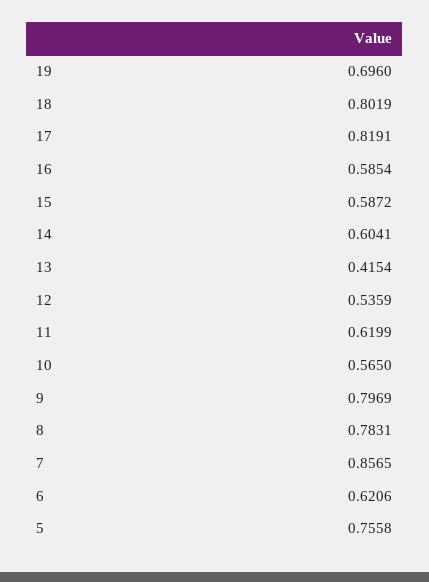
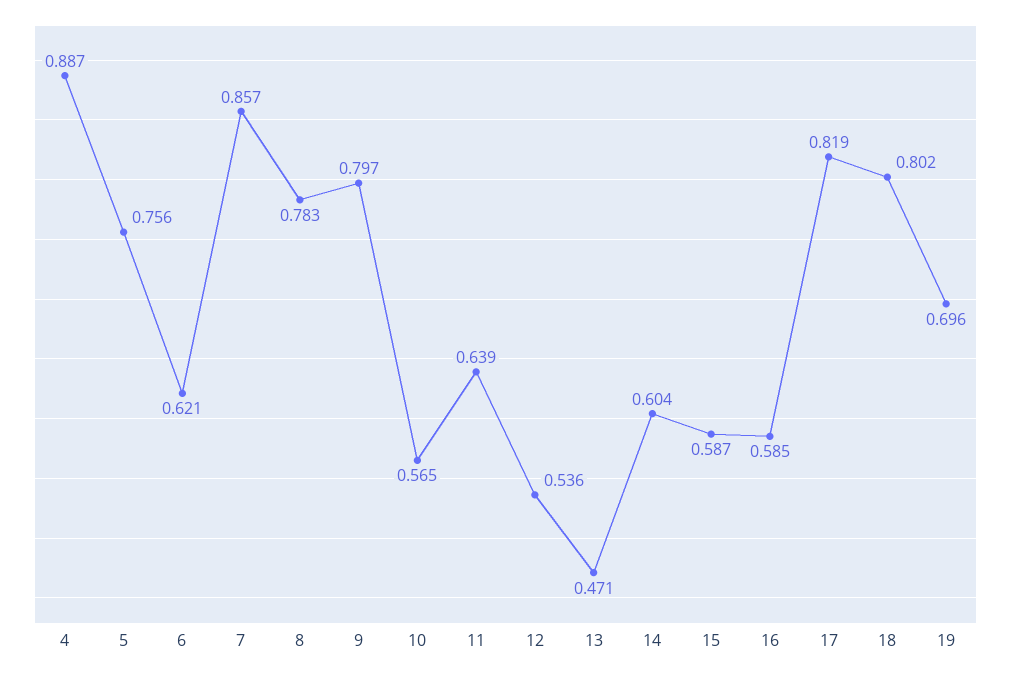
  {
    "19": 0.696,
    "18": 0.8019,
    "17": 0.8191,
    "16": 0.5854,
    "15": 0.5872,
    "14": 0.6041,
-   "13": 0.4154,
+   "13": 0.471,
    "12": 0.5359,
-   "11": 0.6199,
+   "11": 0.639,
    "10": 0.565,
    "9": 0.7969,
    "8": 0.7831,
    "7": 0.8565,
    "6": 0.6206,
-   "5": 0.7558
+   "5": 0.7558,
+   "4": 0.887
  }

